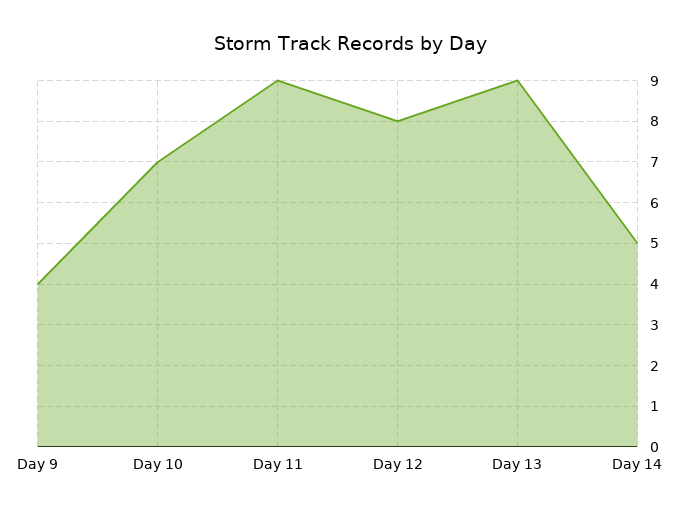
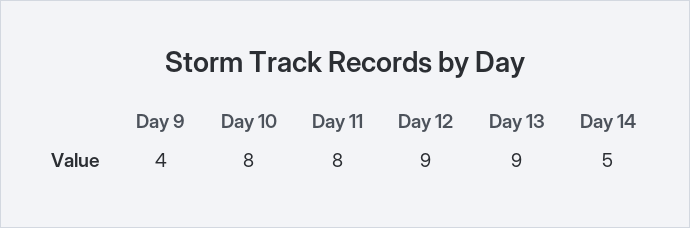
  {
    "Day 9": 4,
-   "Day 10": 7,
+   "Day 10": 8,
-   "Day 11": 9,
+   "Day 11": 8,
-   "Day 12": 8,
+   "Day 12": 9,
    "Day 13": 9,
    "Day 14": 5
  }

